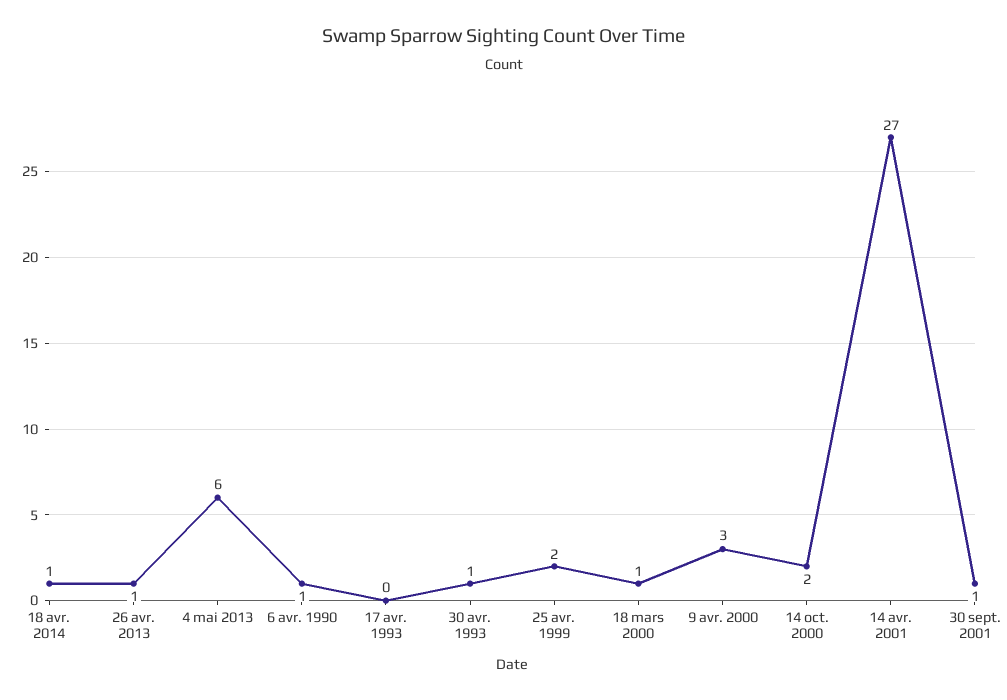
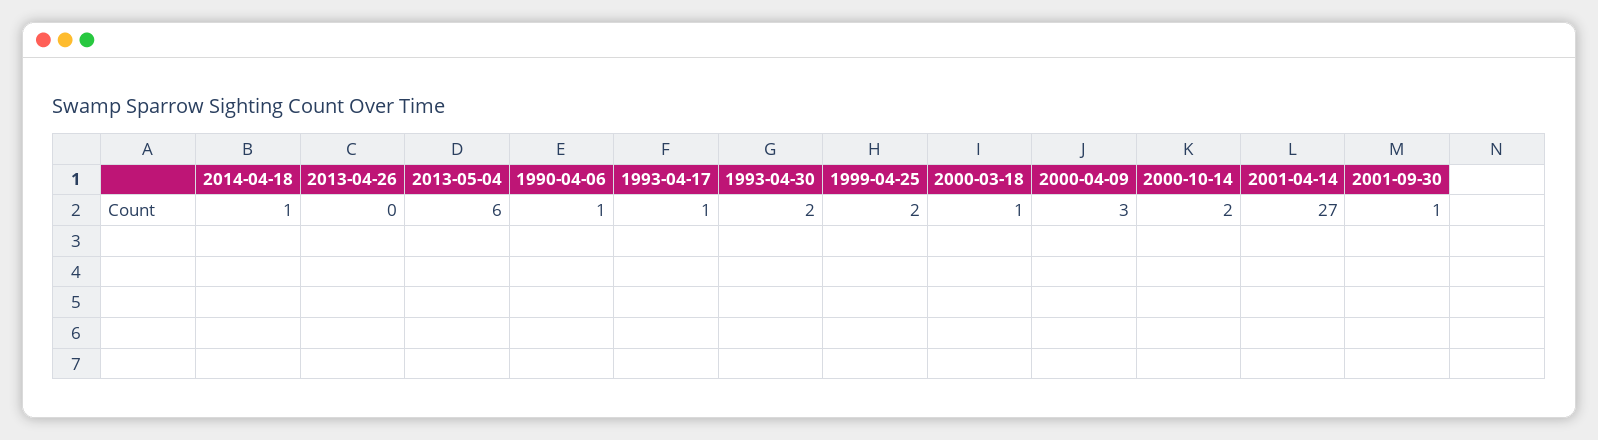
  {
    "18 avr. 2014": 1,
-   "26 avr. 2013": 1,
+   "26 avr. 2013": 0,
    "4 mai 2013": 6,
    "6 avr. 1990": 1,
-   "17 avr. 1993": 0,
+   "17 avr. 1993": 1,
-   "30 avr. 1993": 1,
+   "30 avr. 1993": 2,
    "25 avr. 1999": 2,
    "18 mars 2000": 1,
    "9 avr. 2000": 3,
    "14 oct. 2000": 2,
    "14 avr. 2001": 27,
    "30 sept. 2001": 1
  }

